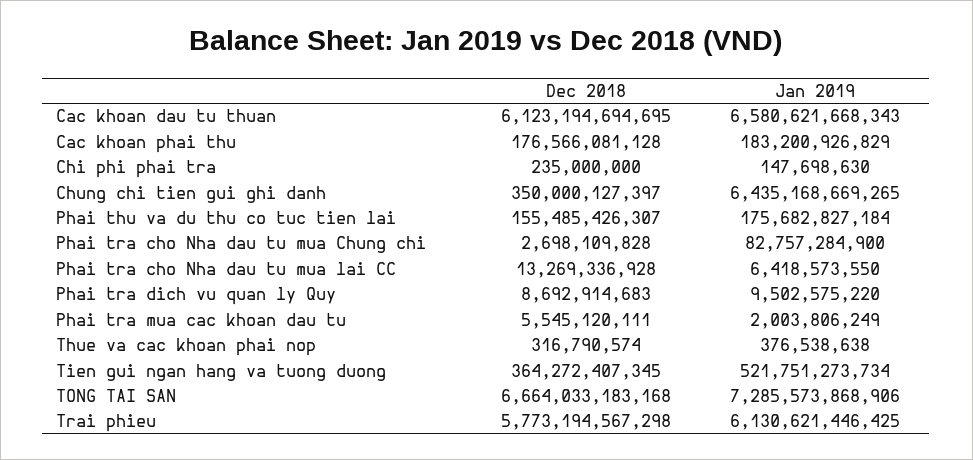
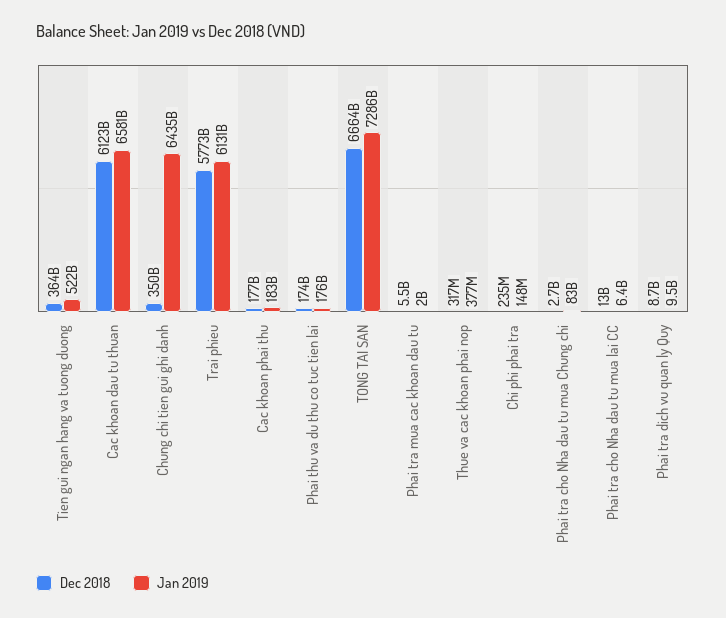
  {
    "Dec 2018": {
      "Cac khoan dau tu thuan": 6123194694695,
      "Cac khoan phai thu": 176566081128,
      "Chi phi phai tra": 235000000,
      "Chung chi tien gui ghi danh": 350000127397,
-     "Phai thu va du thu co tuc tien lai": 155485426307,
+     "Phai thu va du thu co tuc tien lai": 174000000000,
      "Phai tra cho Nha dau tu mua Chung chi": 2698109828,
      "Phai tra cho Nha dau tu mua lai CC": 13269336928,
      "Phai tra dich vu quan ly Quy": 8692914683,
      "Phai tra mua cac khoan dau tu": 5545120111,
      "Thue va cac khoan phai nop": 316790574,
      "Tien gui ngan hang va tuong duong": 364272407345,
      "TONG TAI SAN": 6664033183168,
      "Trai phieu": 5773194567298
    },
    "Jan 2019": {
      "Cac khoan dau tu thuan": 6580621668343,
      "Cac khoan phai thu": 183200926829,
      "Chi phi phai tra": 147698630,
      "Chung chi tien gui ghi danh": 6435168669265,
      "Phai thu va du thu co tuc tien lai": 175682827184,
      "Phai tra cho Nha dau tu mua Chung chi": 82757284900,
      "Phai tra cho Nha dau tu mua lai CC": 6418573550,
      "Phai tra dich vu quan ly Quy": 9502575220,
      "Phai tra mua cac khoan dau tu": 2003806249,
      "Thue va cac khoan phai nop": 376538638,
      "Tien gui ngan hang va tuong duong": 521751273734,
      "TONG TAI SAN": 7285573868906,
      "Trai phieu": 6130621446425
    }
  }

